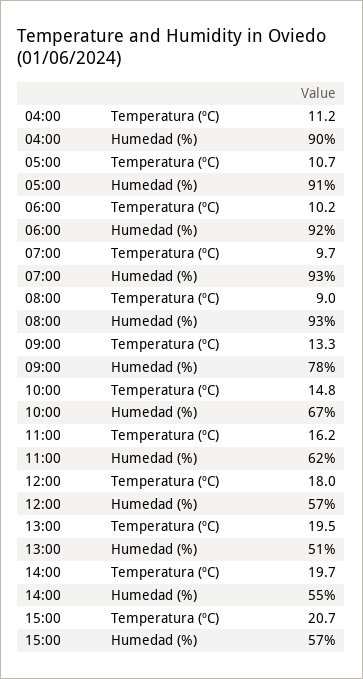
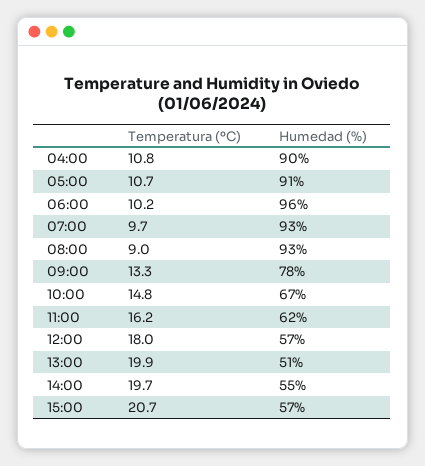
  {
    "04:00": {
-     "Temperatura (ºC)": 11.2,
+     "Temperatura (ºC)": 10.8,
      "Humedad (%)": 90
    },
    "05:00": {
      "Temperatura (ºC)": 10.7,
      "Humedad (%)": 91
    },
    "06:00": {
      "Temperatura (ºC)": 10.2,
-     "Humedad (%)": 92
+     "Humedad (%)": 96
    },
    "07:00": {
      "Temperatura (ºC)": 9.7,
      "Humedad (%)": 93
    },
    "08:00": {
      "Temperatura (ºC)": 9,
      "Humedad (%)": 93
    },
    "09:00": {
      "Temperatura (ºC)": 13.3,
      "Humedad (%)": 78
    },
    "10:00": {
      "Temperatura (ºC)": 14.8,
      "Humedad (%)": 67
    },
    "11:00": {
      "Temperatura (ºC)": 16.2,
      "Humedad (%)": 62
    },
    "12:00": {
      "Temperatura (ºC)": 18,
      "Humedad (%)": 57
    },
    "13:00": {
-     "Temperatura (ºC)": 19.5,
+     "Temperatura (ºC)": 19.9,
      "Humedad (%)": 51
    },
    "14:00": {
      "Temperatura (ºC)": 19.7,
      "Humedad (%)": 55
    },
    "15:00": {
      "Temperatura (ºC)": 20.7,
      "Humedad (%)": 57
    }
  }

